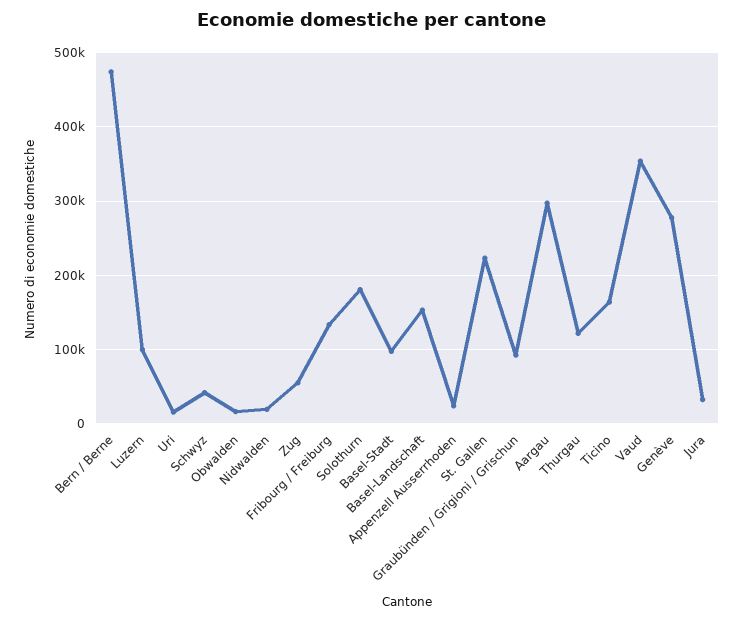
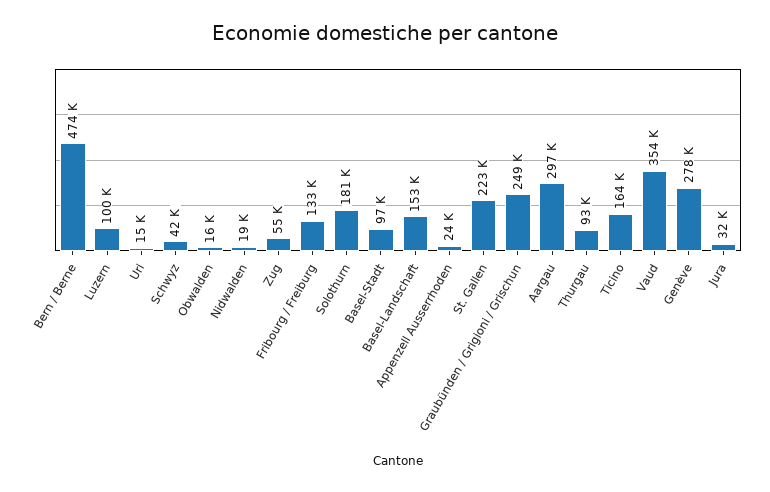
  {
    "Bern / Berne": 474000,
    "Luzern": 100000,
    "Uri": 15000,
    "Schwyz": 42000,
    "Obwalden": 16000,
    "Nidwalden": 19000,
    "Zug": 55000,
    "Fribourg / Freiburg": 133000,
    "Solothurn": 181000,
    "Basel-Stadt": 97000,
    "Basel-Landschaft": 153000,
    "Appenzell Ausserrhoden": 24000,
    "St. Gallen": 223000,
-   "Graubünden / Grigioni / Grischun": 90000,
+   "Graubünden / Grigioni / Grischun": 249000,
    "Aargau": 297000,
-   "Thurgau": 120000,
+   "Thurgau": 93000,
    "Ticino": 164000,
    "Vaud": 354000,
    "Genève": 278000,
    "Jura": 32000
  }

